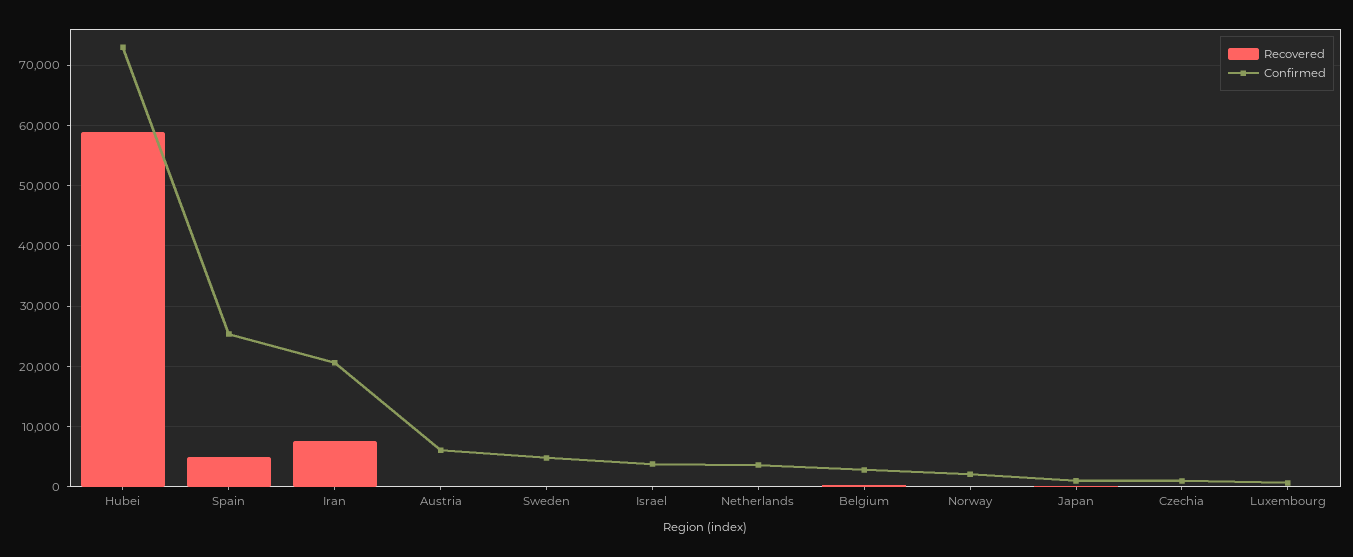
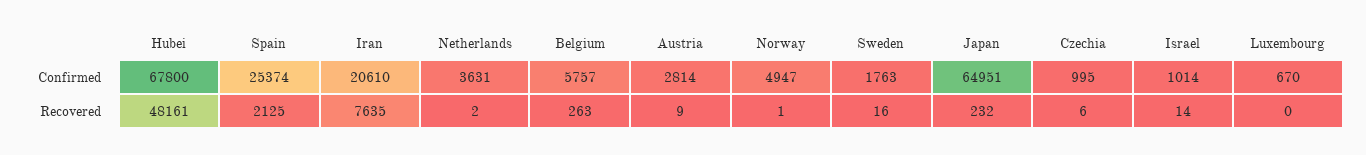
  {
    "Recovered": {
-     "Hubei": 59000,
+     "Hubei": 48161,
-     "Spain": 5000,
+     "Spain": 2125,
      "Iran": 7635,
      "Austria": 9,
      "Sweden": 16,
      "Israel": 14,
      "Netherlands": 2,
      "Belgium": 263,
      "Norway": 1,
      "Japan": 232,
      "Czechia": 6,
      "Luxembourg": 0
    },
    "Confirmed": {
-     "Hubei": 73000,
+     "Hubei": 67800,
      "Spain": 25374,
      "Iran": 20610,
-     "Austria": 6000,
+     "Austria": 2814,
-     "Sweden": 5000,
+     "Sweden": 1763,
-     "Israel": 4000,
+     "Israel": 1014,
      "Netherlands": 3631,
-     "Belgium": 3000,
+     "Belgium": 5757,
-     "Norway": 2000,
+     "Norway": 4947,
-     "Japan": 1000,
+     "Japan": 64951,
      "Czechia": 995,
      "Luxembourg": 670
    }
  }

